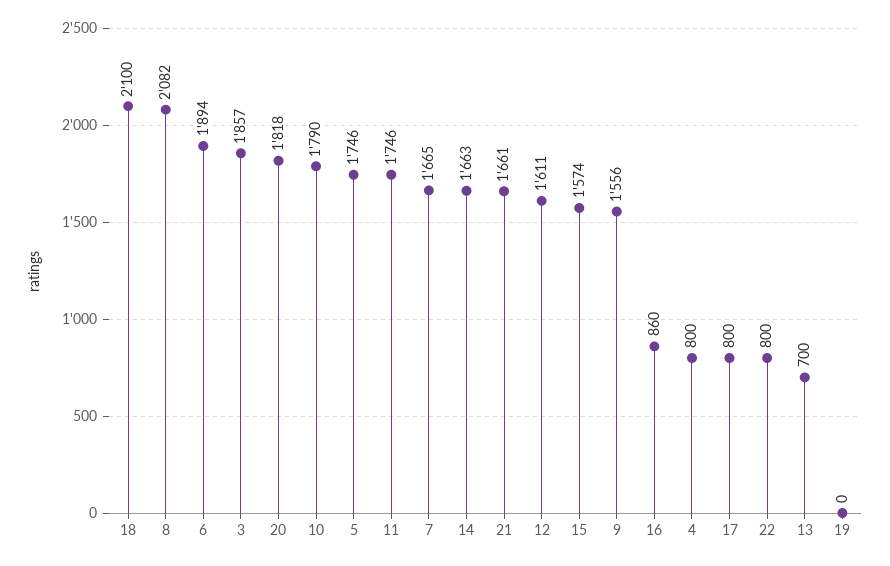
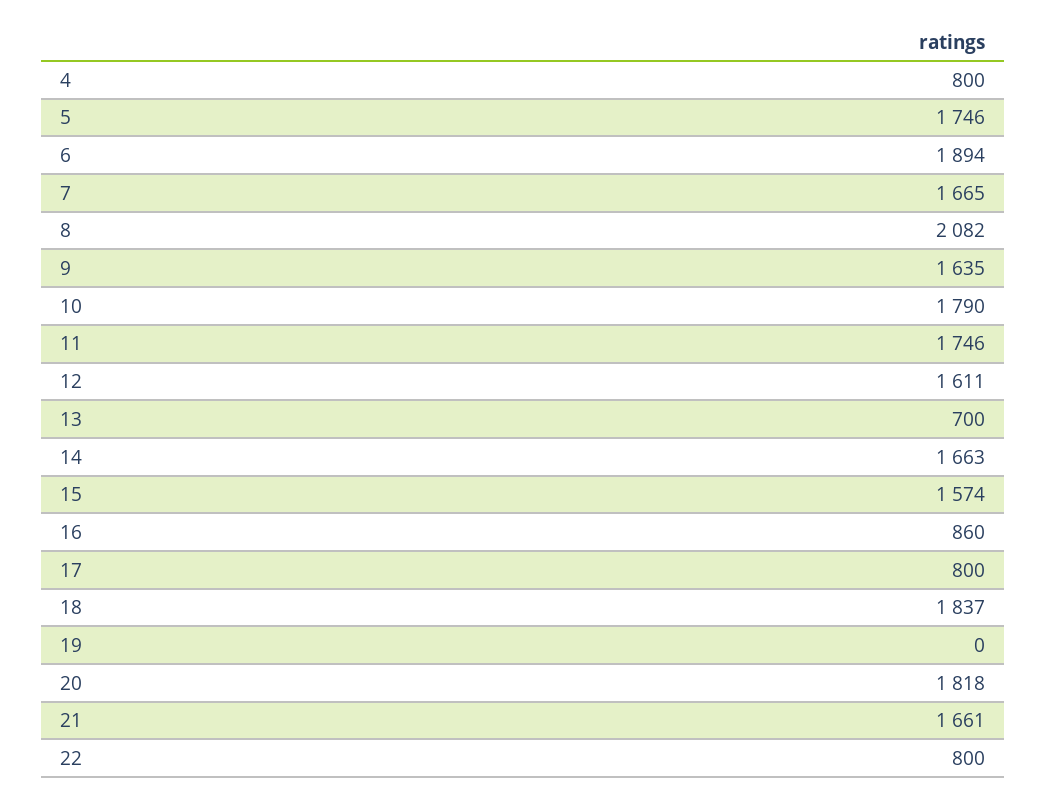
  {
-   "18": 2100,
+   "18": 1837,
    "8": 2082,
    "6": 1894,
-   "3": 1857,
    "20": 1818,
    "10": 1790,
    "5": 1746,
    "11": 1746,
    "7": 1665,
    "14": 1663,
    "21": 1661,
    "12": 1611,
    "15": 1574,
-   "9": 1556,
+   "9": 1635,
    "16": 860,
    "4": 800,
    "17": 800,
    "22": 800,
    "13": 700,
    "19": 0
  }

